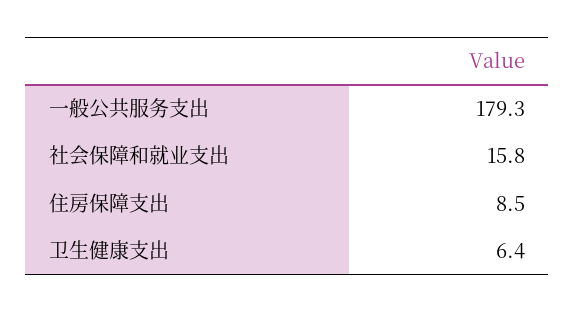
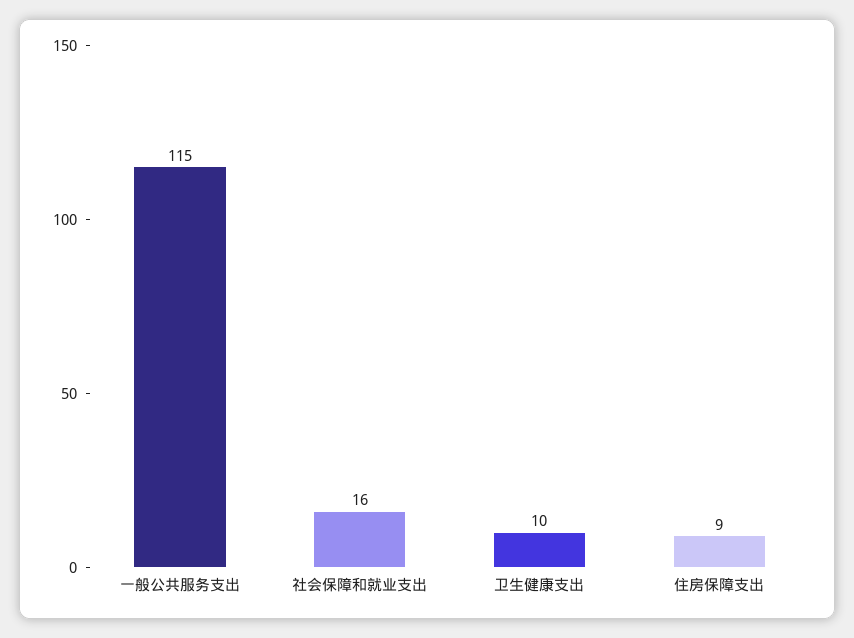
  {
-   "一般公共服务支出": 179.3,
+   "一般公共服务支出": 115,
    "社会保障和就业支出": 15.8,
    "住房保障支出": 8.5,
-   "卫生健康支出": 6.4
+   "卫生健康支出": 10
  }

